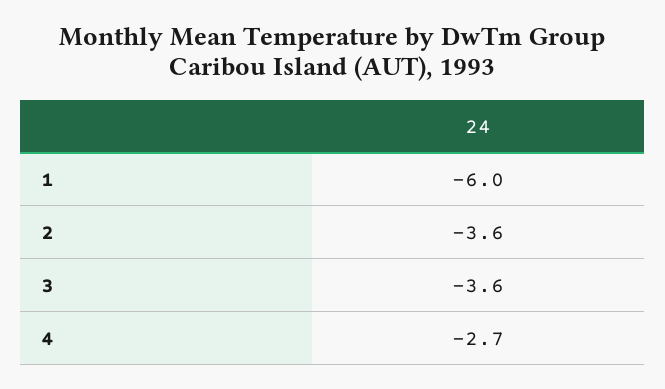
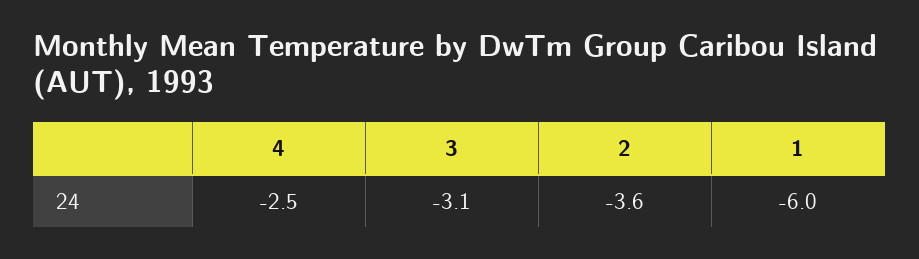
  {
    "1": -6,
    "2": -3.6,
-   "3": -3.6,
+   "3": -3.1,
-   "4": -2.7
+   "4": -2.5
  }

